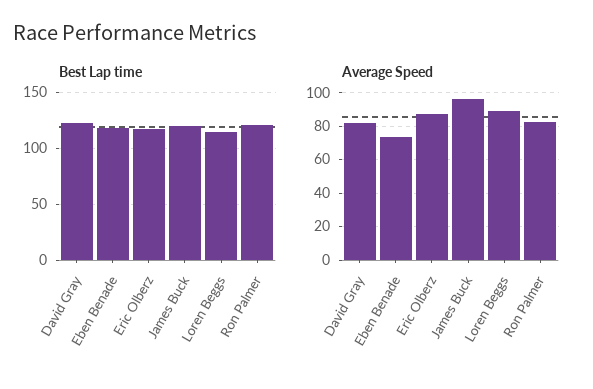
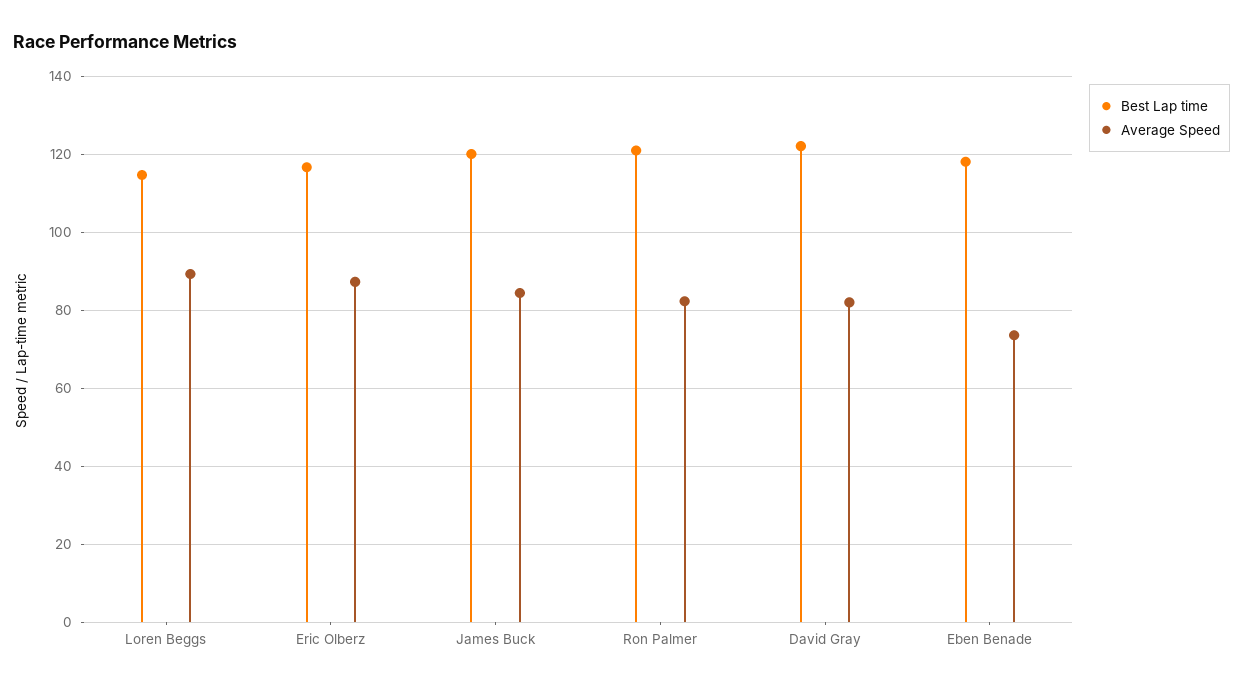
  {
    "Best Lap time": {
      "David Gray": 122,
      "Eben Benade": 118,
      "Eric Olberz": 116,
      "James Buck": 120,
      "Loren Beggs": 114,
      "Ron Palmer": 122
    },
    "Average Speed": {
      "David Gray": 82,
      "Eben Benade": 74,
      "Eric Olberz": 88,
-     "James Buck": 95,
+     "James Buck": 84,
      "Loren Beggs": 90,
      "Ron Palmer": 82
    }
  }

